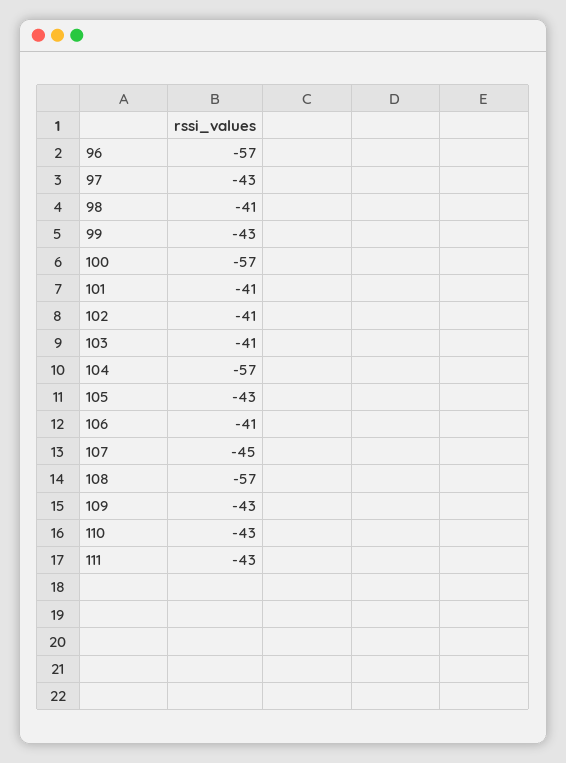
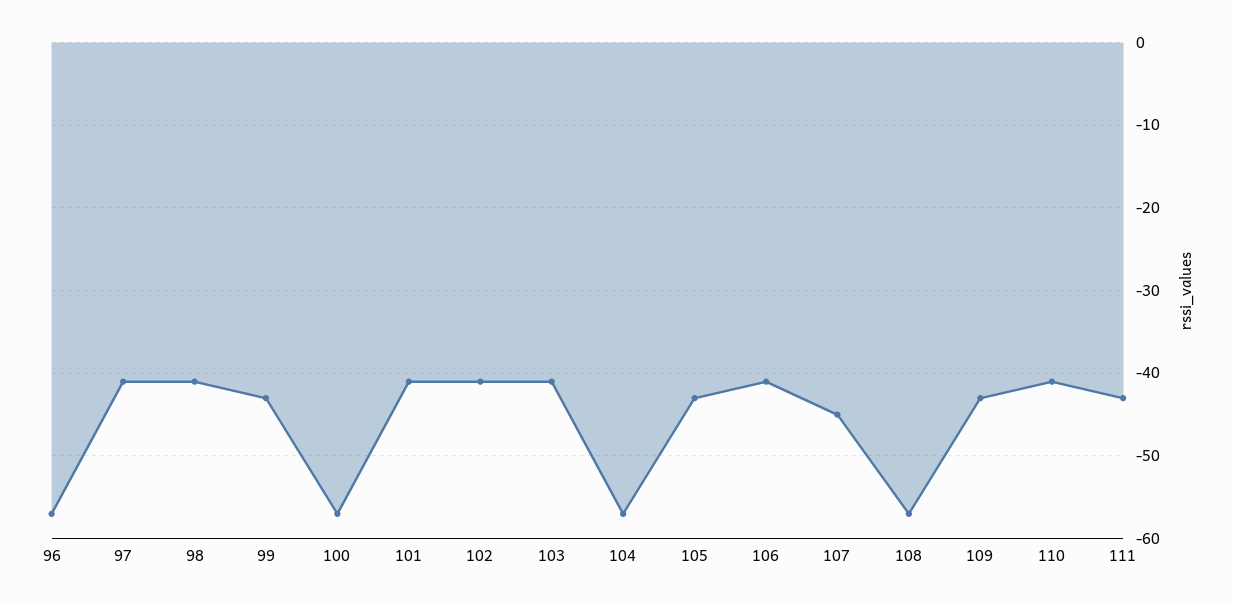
  {
    "96": -57,
-   "97": -43,
+   "97": -41,
    "98": -41,
    "99": -43,
    "100": -57,
    "101": -41,
    "102": -41,
    "103": -41,
    "104": -57,
    "105": -43,
    "106": -41,
    "107": -45,
    "108": -57,
    "109": -43,
-   "110": -43,
+   "110": -41,
    "111": -43
  }

